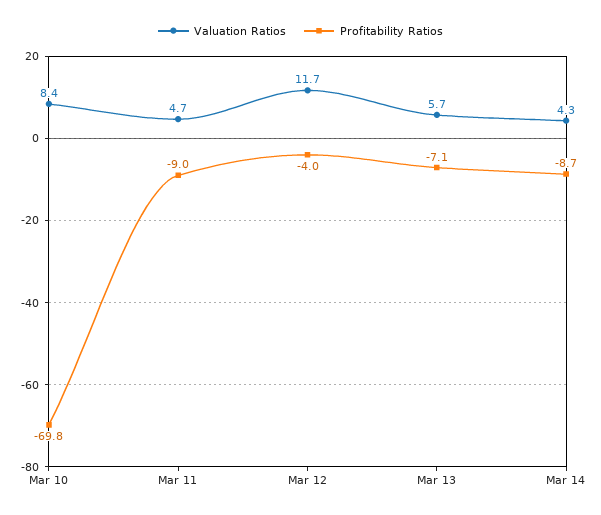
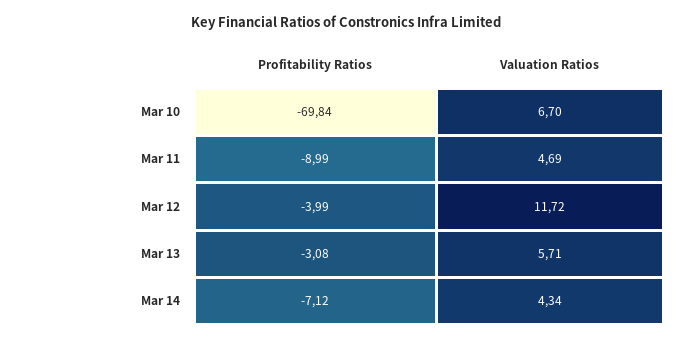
  {
    "Valuation Ratios": {
-     "Mar 10": 8.4,
+     "Mar 10": 6.7,
      "Mar 11": 4.69,
      "Mar 12": 11.72,
      "Mar 13": 5.71,
      "Mar 14": 4.34
    },
    "Profitability Ratios": {
      "Mar 10": -69.84,
      "Mar 11": -8.99,
      "Mar 12": -3.99,
-     "Mar 13": -7.1,
+     "Mar 13": -3.08,
-     "Mar 14": -8.7
+     "Mar 14": -7.12
    }
  }

